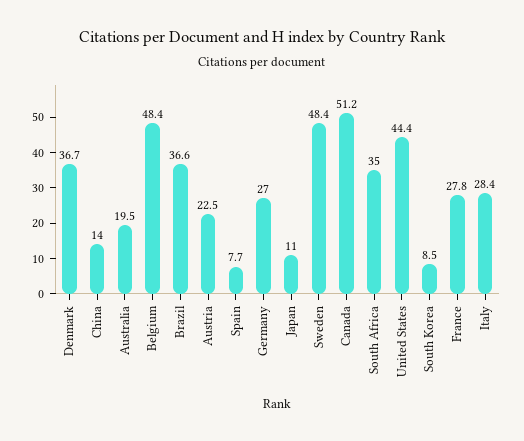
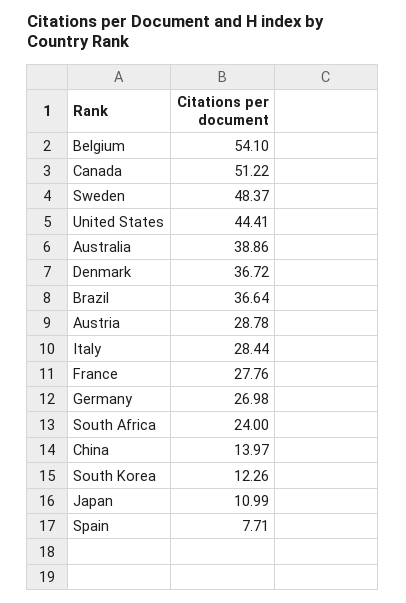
  {
    "Denmark": 36.72,
    "China": 13.97,
-   "Australia": 19.5,
+   "Australia": 38.86,
-   "Belgium": 48.4,
+   "Belgium": 54.1,
    "Brazil": 36.64,
-   "Austria": 22.5,
+   "Austria": 28.78,
    "Spain": 7.71,
    "Germany": 26.98,
    "Japan": 10.99,
    "Sweden": 48.37,
    "Canada": 51.22,
-   "South Africa": 35,
+   "South Africa": 24,
    "United States": 44.41,
-   "South Korea": 8.5,
+   "South Korea": 12.26,
    "France": 27.76,
    "Italy": 28.44
  }

